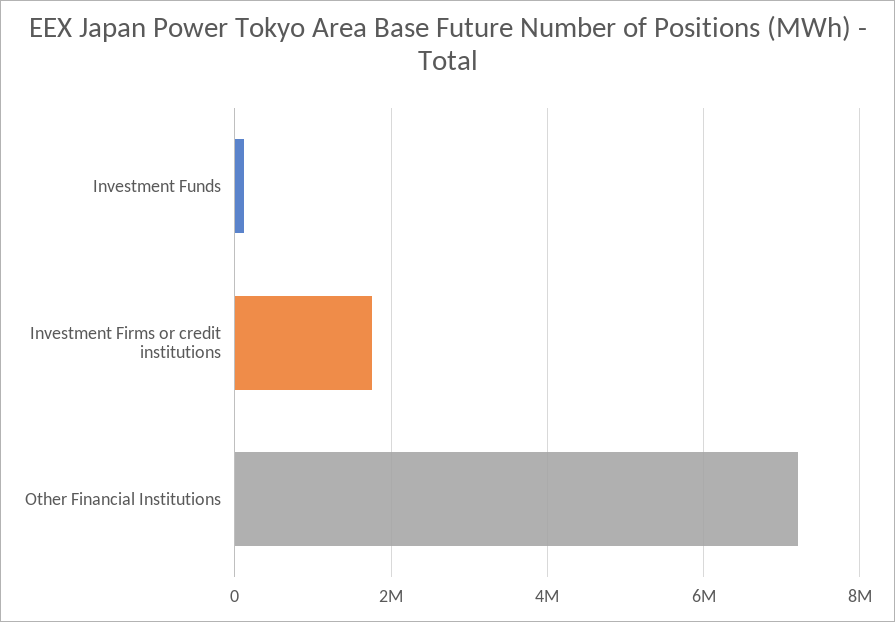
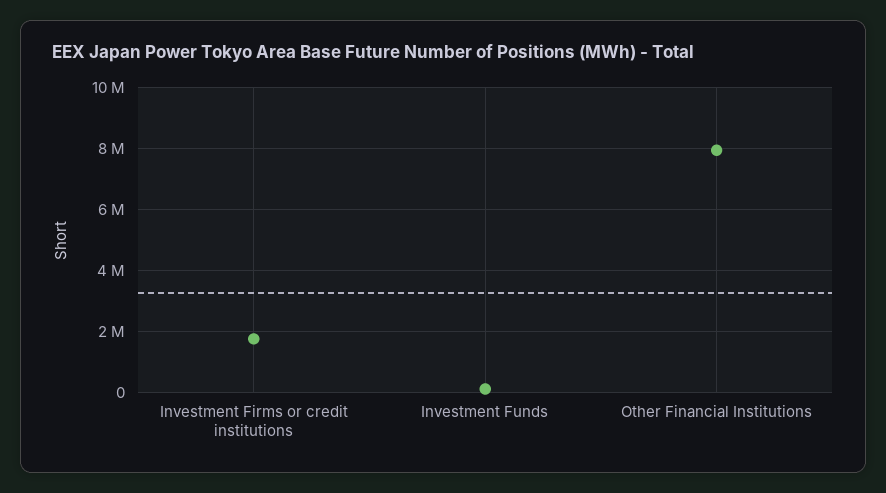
  {
    "Investment Funds": 200000,
    "Investment Firms or credit institutions": 1800000,
-   "Other Financial Institutions": 7200000
+   "Other Financial Institutions": 8000000
  }

